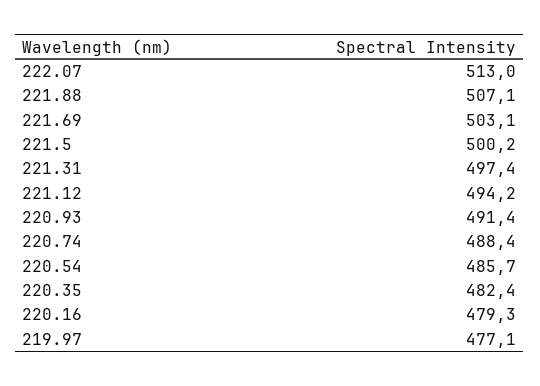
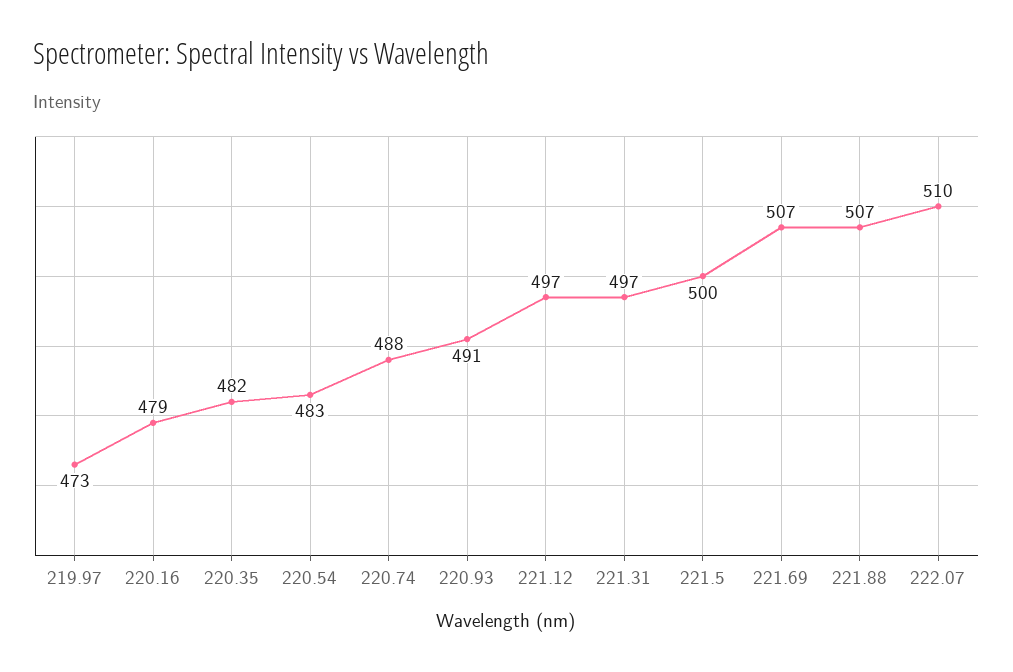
  {
-   "222.07": 513,
+   "222.07": 510,
    "221.88": 507.1,
-   "221.69": 503.1,
+   "221.69": 507,
    "221.5": 500.2,
    "221.31": 497.4,
-   "221.12": 494.2,
+   "221.12": 497,
    "220.93": 491.4,
    "220.74": 488.4,
-   "220.54": 485.7,
+   "220.54": 483,
    "220.35": 482.4,
    "220.16": 479.3,
-   "219.97": 477.1
+   "219.97": 473
  }

